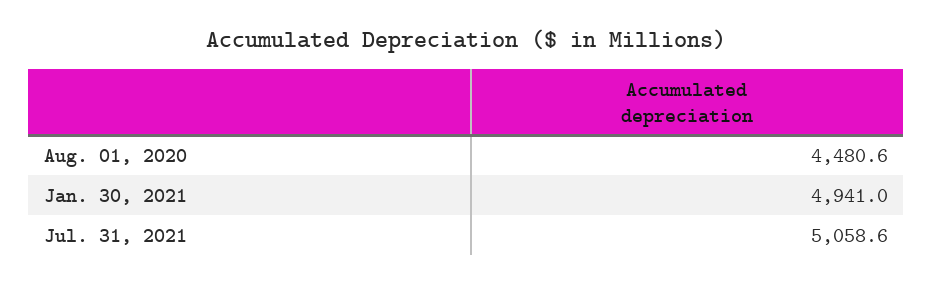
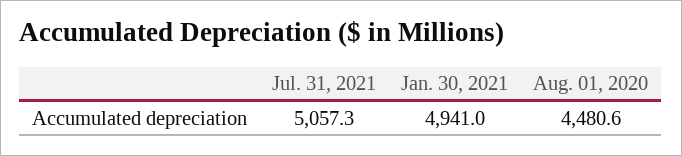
  {
    "Aug. 01, 2020": 4480.6,
    "Jan. 30, 2021": 4941,
-   "Jul. 31, 2021": 5058.6
+   "Jul. 31, 2021": 5057.3
  }

